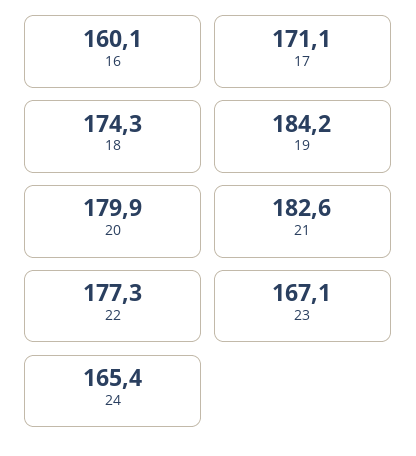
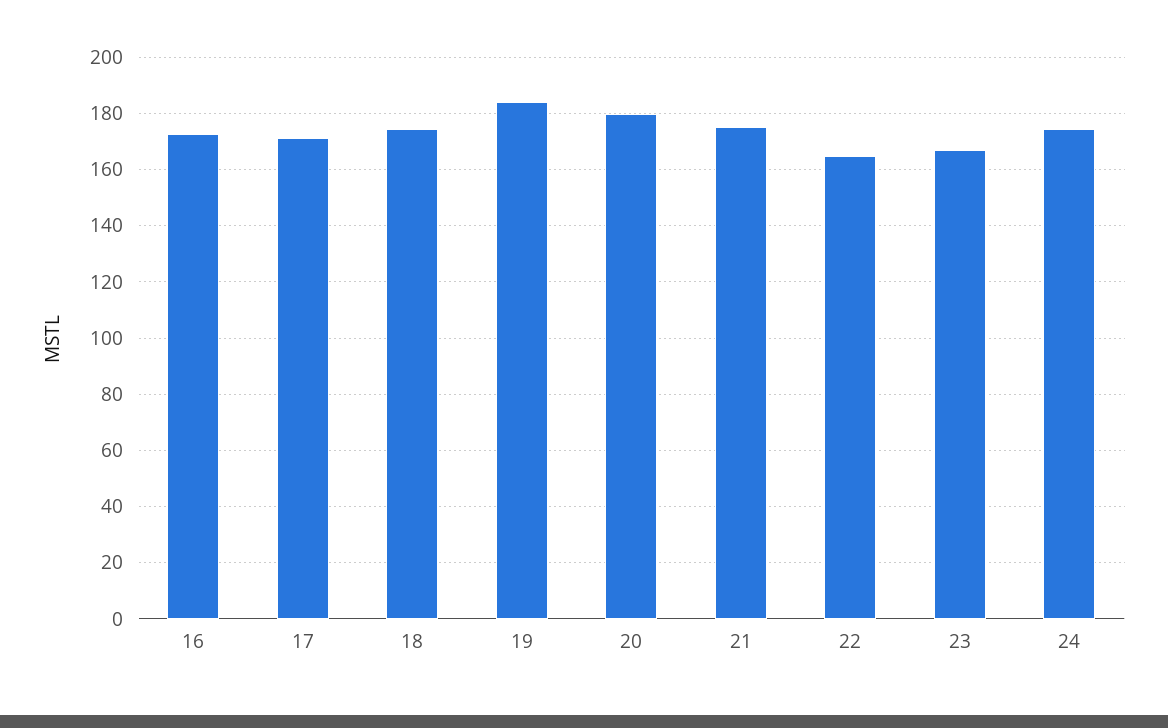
  {
-   "16": 160.1,
+   "16": 172.5,
    "17": 171.1,
    "18": 174.3,
    "19": 184.2,
    "20": 179.9,
-   "21": 182.6,
+   "21": 175,
-   "22": 177.3,
+   "22": 165,
    "23": 167.1,
-   "24": 165.4
+   "24": 175
  }

